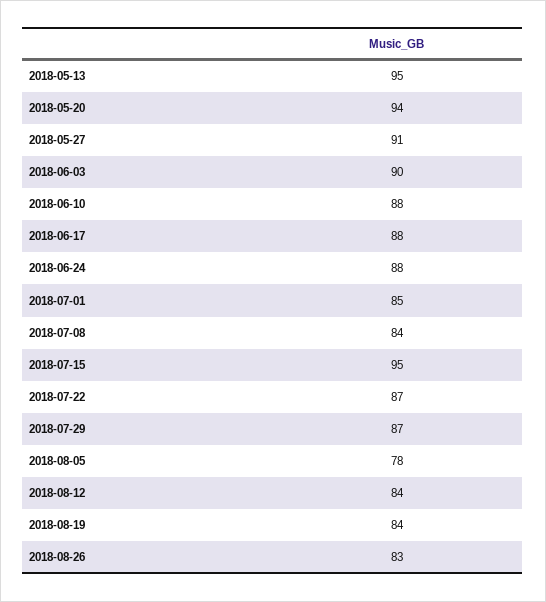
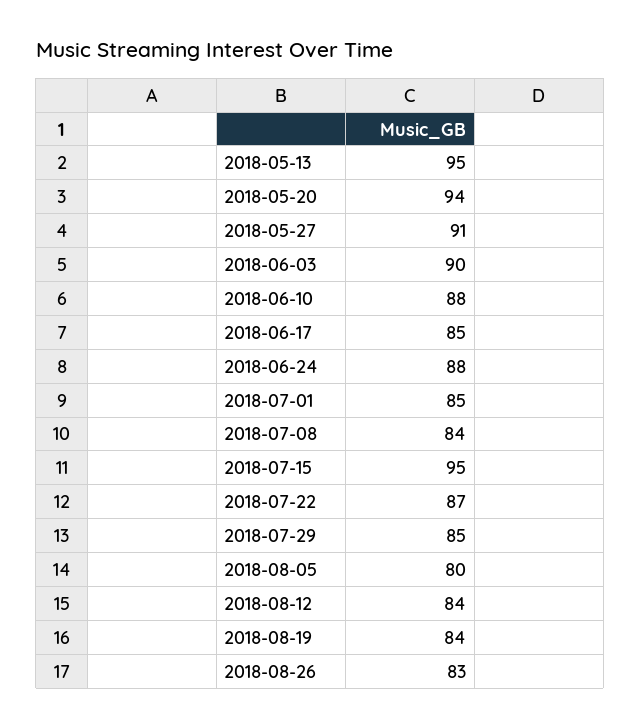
  {
    "2018-05-13": 95,
    "2018-05-20": 94,
    "2018-05-27": 91,
    "2018-06-03": 90,
    "2018-06-10": 88,
-   "2018-06-17": 88,
+   "2018-06-17": 85,
    "2018-06-24": 88,
    "2018-07-01": 85,
    "2018-07-08": 84,
    "2018-07-15": 95,
    "2018-07-22": 87,
-   "2018-07-29": 87,
+   "2018-07-29": 85,
-   "2018-08-05": 78,
+   "2018-08-05": 80,
    "2018-08-12": 84,
    "2018-08-19": 84,
    "2018-08-26": 83
  }

